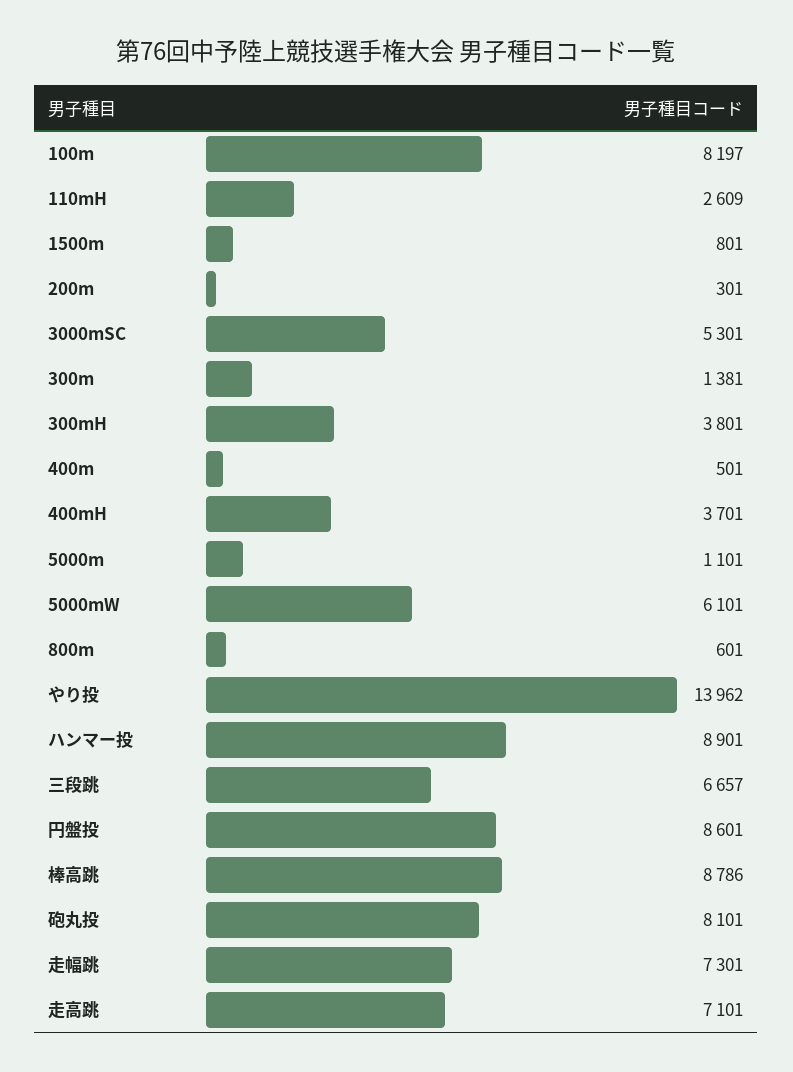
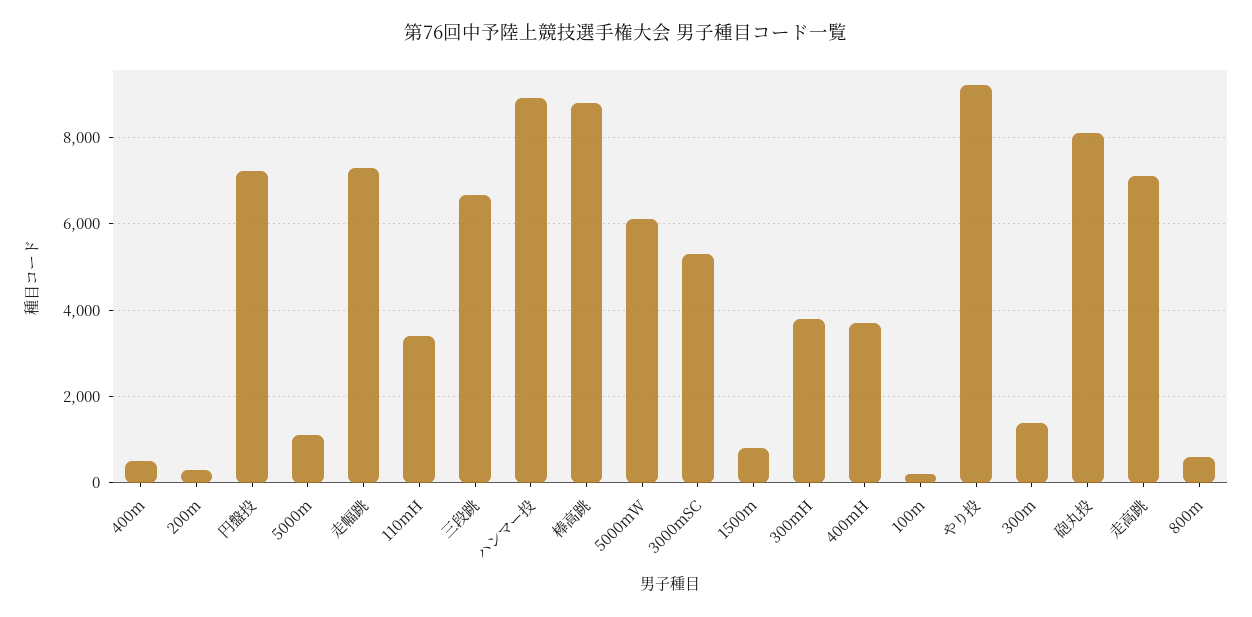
  {
-   "100m": 8197,
+   "100m": 200,
-   "110mH": 2609,
+   "110mH": 3400,
    "1500m": 801,
    "200m": 301,
    "3000mSC": 5301,
    "300m": 1381,
    "300mH": 3801,
    "400m": 501,
    "400mH": 3701,
    "5000m": 1101,
    "5000mW": 6101,
    "800m": 601,
-   "やり投": 13962,
+   "やり投": 9200,
    "ハンマー投": 8901,
    "三段跳": 6657,
-   "円盤投": 8601,
+   "円盤投": 7200,
    "棒高跳": 8786,
    "砲丸投": 8101,
    "走幅跳": 7301,
    "走高跳": 7101
  }

